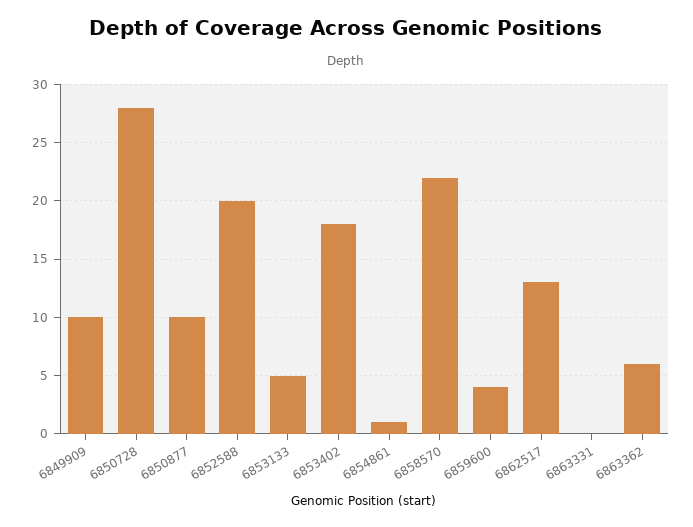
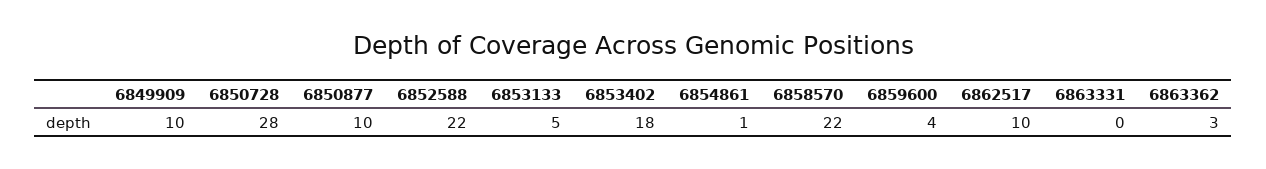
  {
    "6849909": 10,
    "6850728": 28,
    "6850877": 10,
-   "6852588": 20,
+   "6852588": 22,
    "6853133": 5,
    "6853402": 18,
    "6854861": 1,
    "6858570": 22,
    "6859600": 4,
-   "6862517": 13,
+   "6862517": 10,
    "6863331": 0,
-   "6863362": 6
+   "6863362": 3
  }

